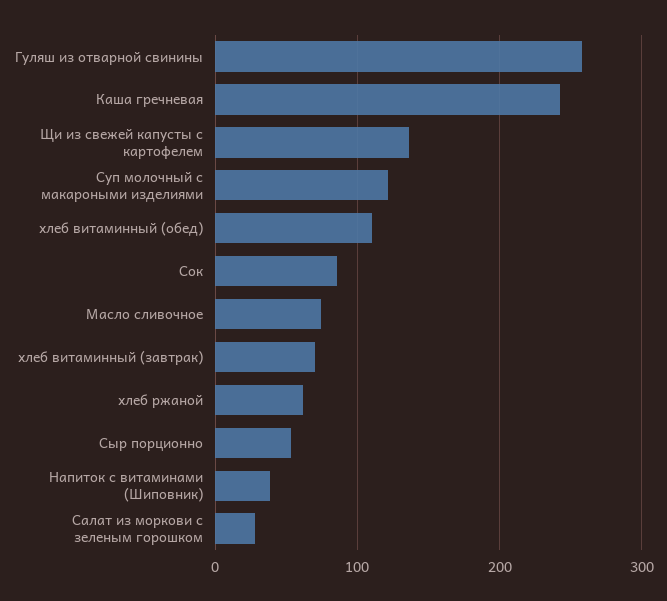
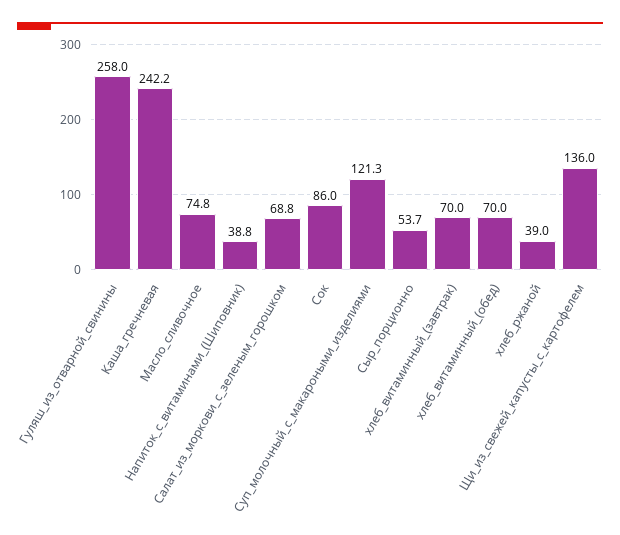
  {
    "Гуляш из отварной свинины": 258,
    "Каша гречневая": 242.2,
    "Щи из свежей капусты с картофелем": 136,
    "Суп молочный с макароными изделиями": 121.3,
-   "хлеб витаминный (обед)": 110,
+   "хлеб витаминный (обед)": 70,
    "Сок": 86,
    "Масло сливочное": 74.8,
    "хлеб витаминный (завтрак)": 70,
-   "хлеб ржаной": 60,
+   "хлеб ржаной": 39,
    "Сыр порционно": 53.7,
    "Напиток с витаминами (Шиповник)": 38.8,
-   "Салат из моркови с зеленым горошком": 30
+   "Салат из моркови с зеленым горошком": 68.8
  }

